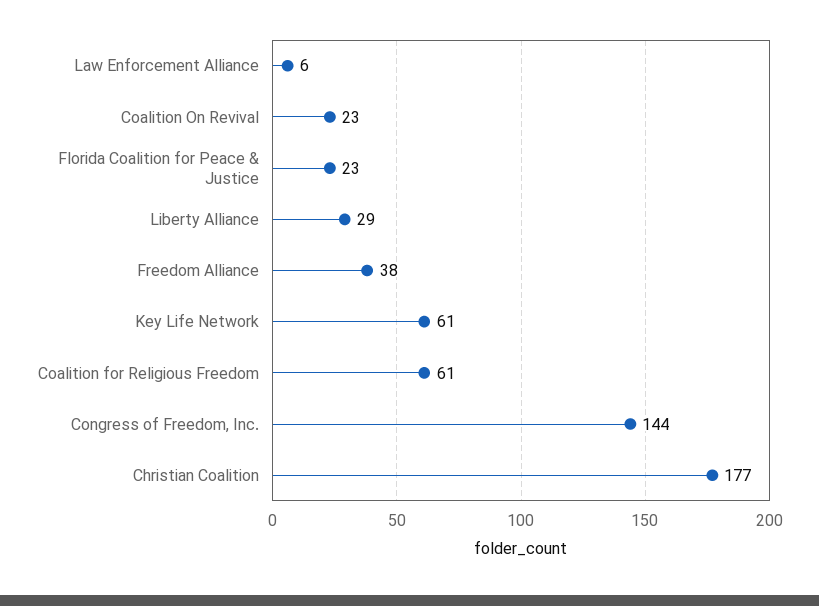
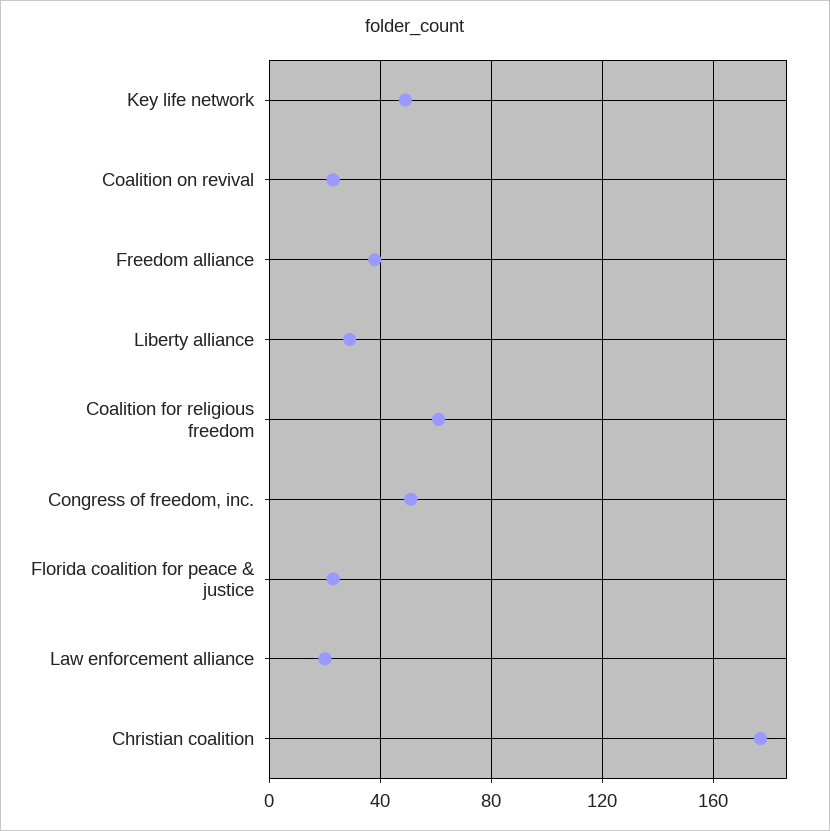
  {
-   "Law Enforcement Alliance": 6,
+   "Law Enforcement Alliance": 20,
    "Coalition On Revival": 23,
    "Florida Coalition for Peace & Justice": 23,
    "Liberty Alliance": 29,
    "Freedom Alliance": 38,
-   "Key Life Network": 61,
+   "Key Life Network": 50,
    "Coalition for Religious Freedom": 61,
-   "Congress of Freedom, Inc.": 144,
+   "Congress of Freedom, Inc.": 50,
    "Christian Coalition": 177
  }

